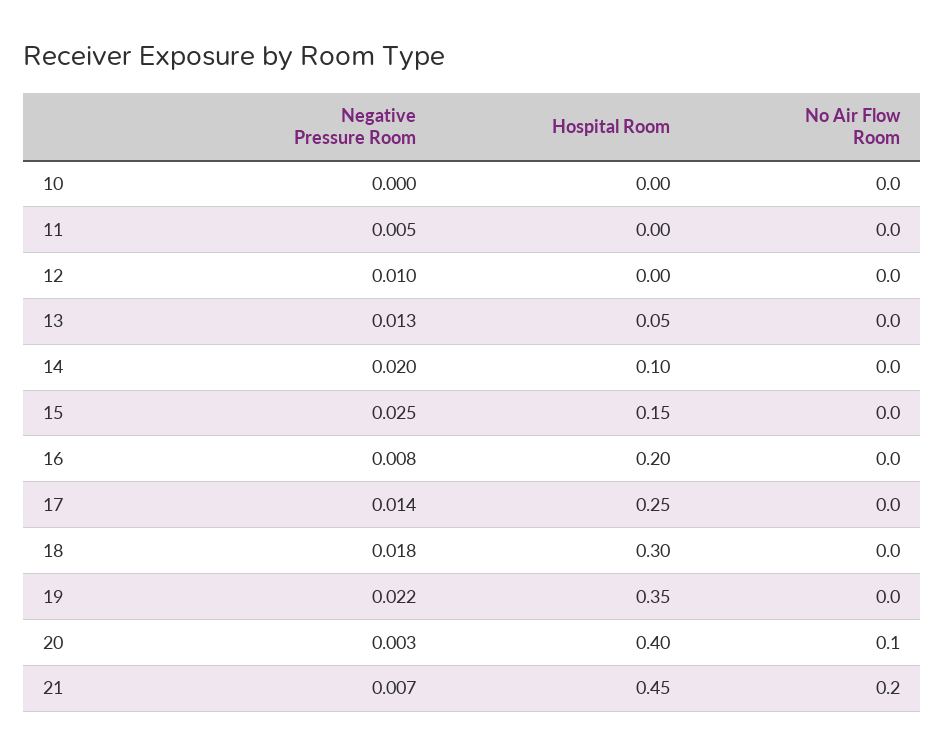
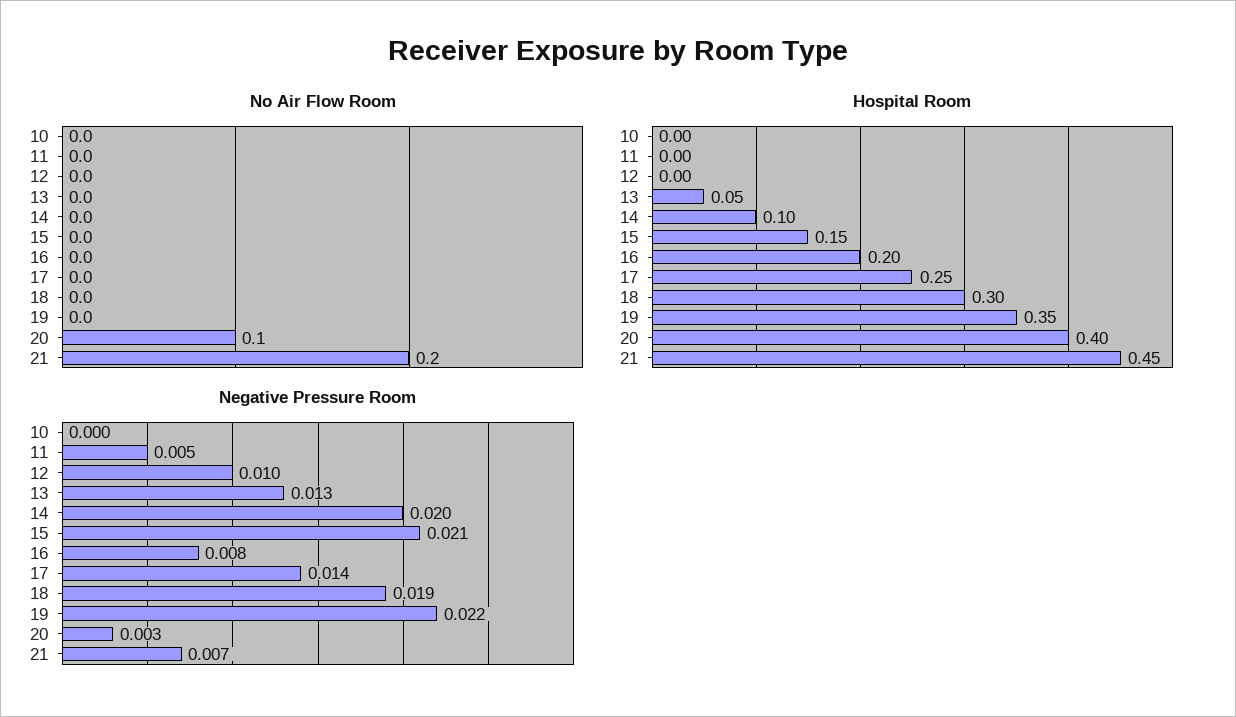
  {
    "Negative Pressure Room": {
      "10": 0,
      "11": 0.005,
      "12": 0.01,
      "13": 0.013,
      "14": 0.02,
-     "15": 0.025,
+     "15": 0.021,
      "16": 0.008,
      "17": 0.014,
-     "18": 0.018,
+     "18": 0.019,
      "19": 0.022,
      "20": 0.003,
      "21": 0.007
    },
    "Hospital Room": {
      "10": 0,
      "11": 0,
      "12": 0,
      "13": 0.05,
      "14": 0.1,
      "15": 0.15,
      "16": 0.2,
      "17": 0.25,
      "18": 0.3,
      "19": 0.35,
      "20": 0.4,
      "21": 0.45
    },
    "No Air Flow Room": {
      "10": 0,
      "11": 0,
      "12": 0,
      "13": 0,
      "14": 0,
      "15": 0,
      "16": 0,
      "17": 0,
      "18": 0,
      "19": 0,
      "20": 0.1,
      "21": 0.2
    }
  }

